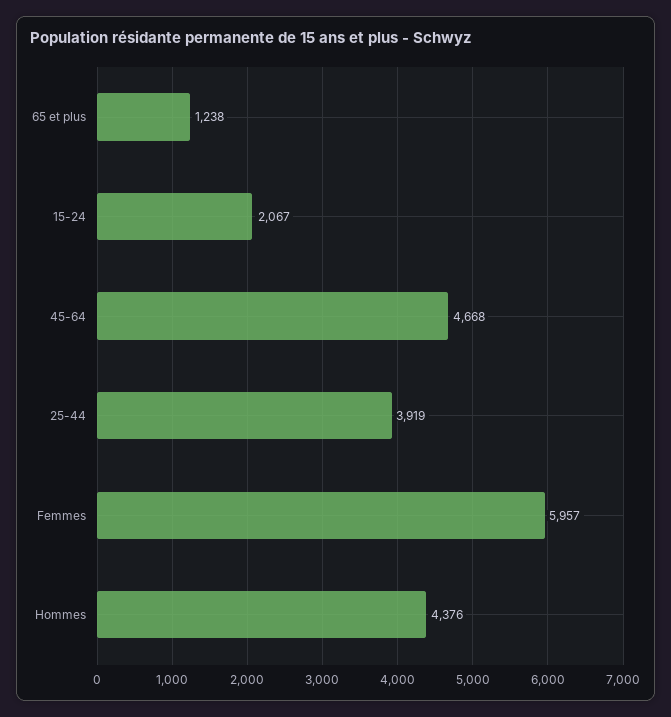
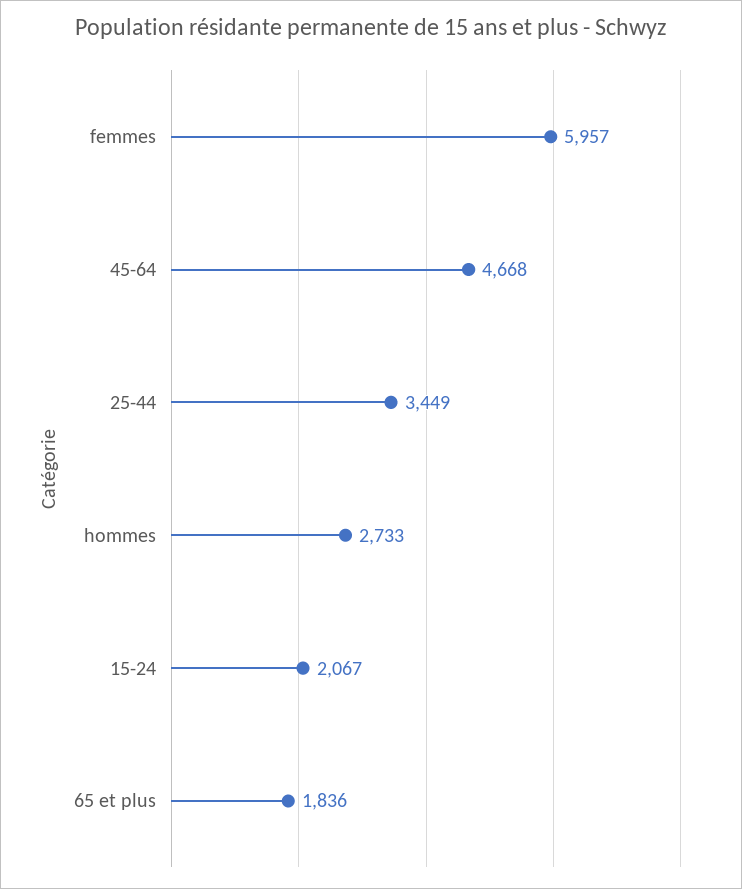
  {
-   "65 et plus": 1238,
+   "65 et plus": 1836,
    "15-24": 2067,
    "45-64": 4668,
-   "25-44": 3919,
+   "25-44": 3449,
    "Femmes": 5957,
-   "Hommes": 4376
+   "Hommes": 2733
  }

